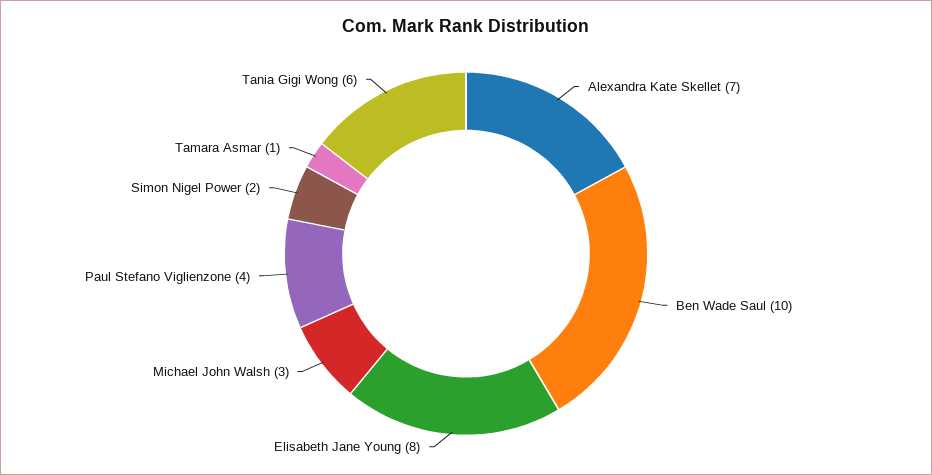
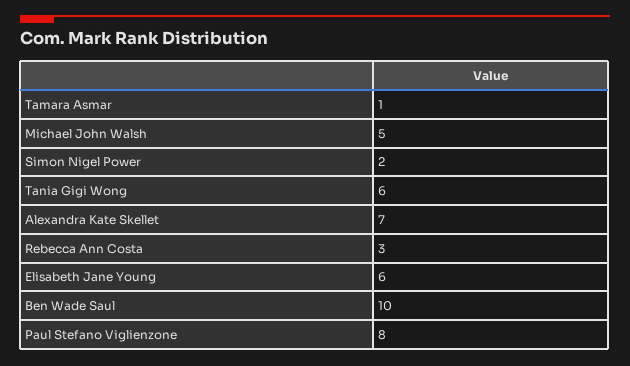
  {
    "Alexandra Kate Skellet": 7,
    "Ben Wade Saul": 10,
-   "Elisabeth Jane Young": 8,
+   "Elisabeth Jane Young": 6,
-   "Michael John Walsh": 3,
+   "Michael John Walsh": 5,
-   "Paul Stefano Viglienzone": 4,
+   "Paul Stefano Viglienzone": 8,
    "Simon Nigel Power": 2,
    "Tamara Asmar": 1,
-   "Tania Gigi Wong": 6
+   "Tania Gigi Wong": 6,
+   "Rebecca Ann Costa": 3
  }

